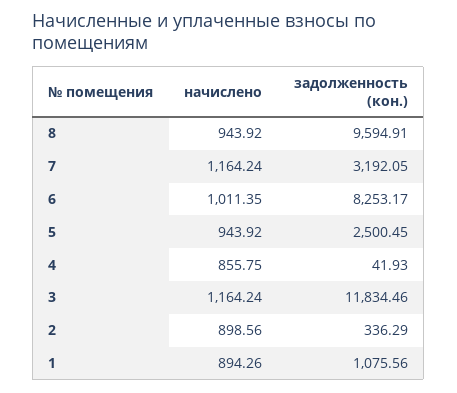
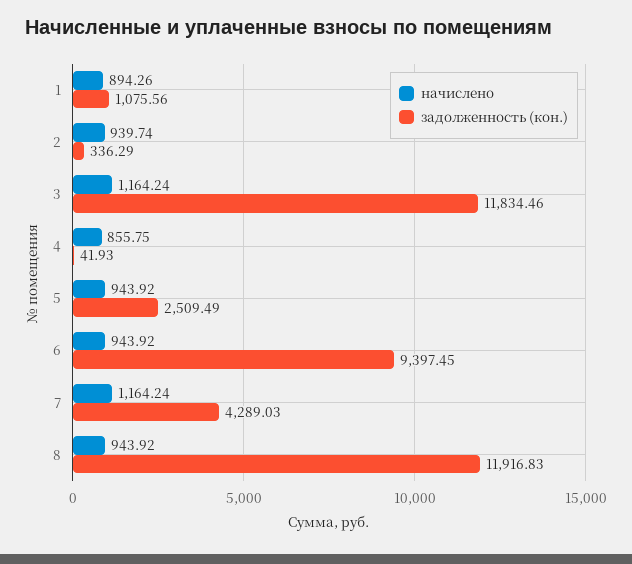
  {
    "начислено": {
      "8": 943.92,
      "7": 1164.24,
-     "6": 1011.35,
+     "6": 943.92,
      "5": 943.92,
      "4": 855.75,
      "3": 1164.24,
-     "2": 898.56,
+     "2": 939.74,
      "1": 894.26
    },
    "задолженность (кон.)": {
-     "8": 9594.91,
+     "8": 11916.83,
-     "7": 3192.05,
+     "7": 4289.03,
-     "6": 8253.17,
+     "6": 9397.45,
-     "5": 2500.45,
+     "5": 2509.49,
      "4": 41.93,
      "3": 11834.46,
      "2": 336.29,
      "1": 1075.56
    }
  }

